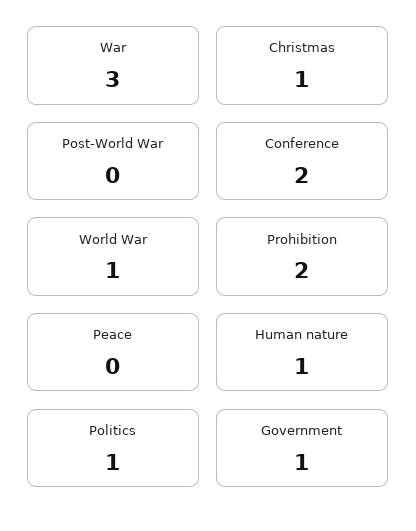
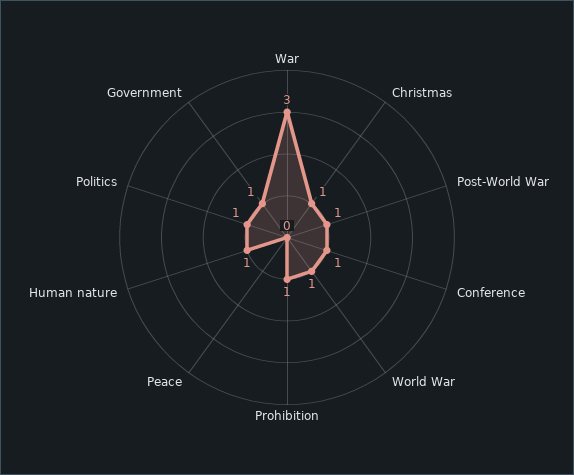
  {
    "War": 3,
    "Christmas": 1,
-   "Post-World War": 0,
+   "Post-World War": 1,
-   "Conference": 2,
+   "Conference": 1,
    "World War": 1,
-   "Prohibition": 2,
+   "Prohibition": 1,
    "Peace": 0,
    "Human nature": 1,
    "Politics": 1,
    "Government": 1
  }

